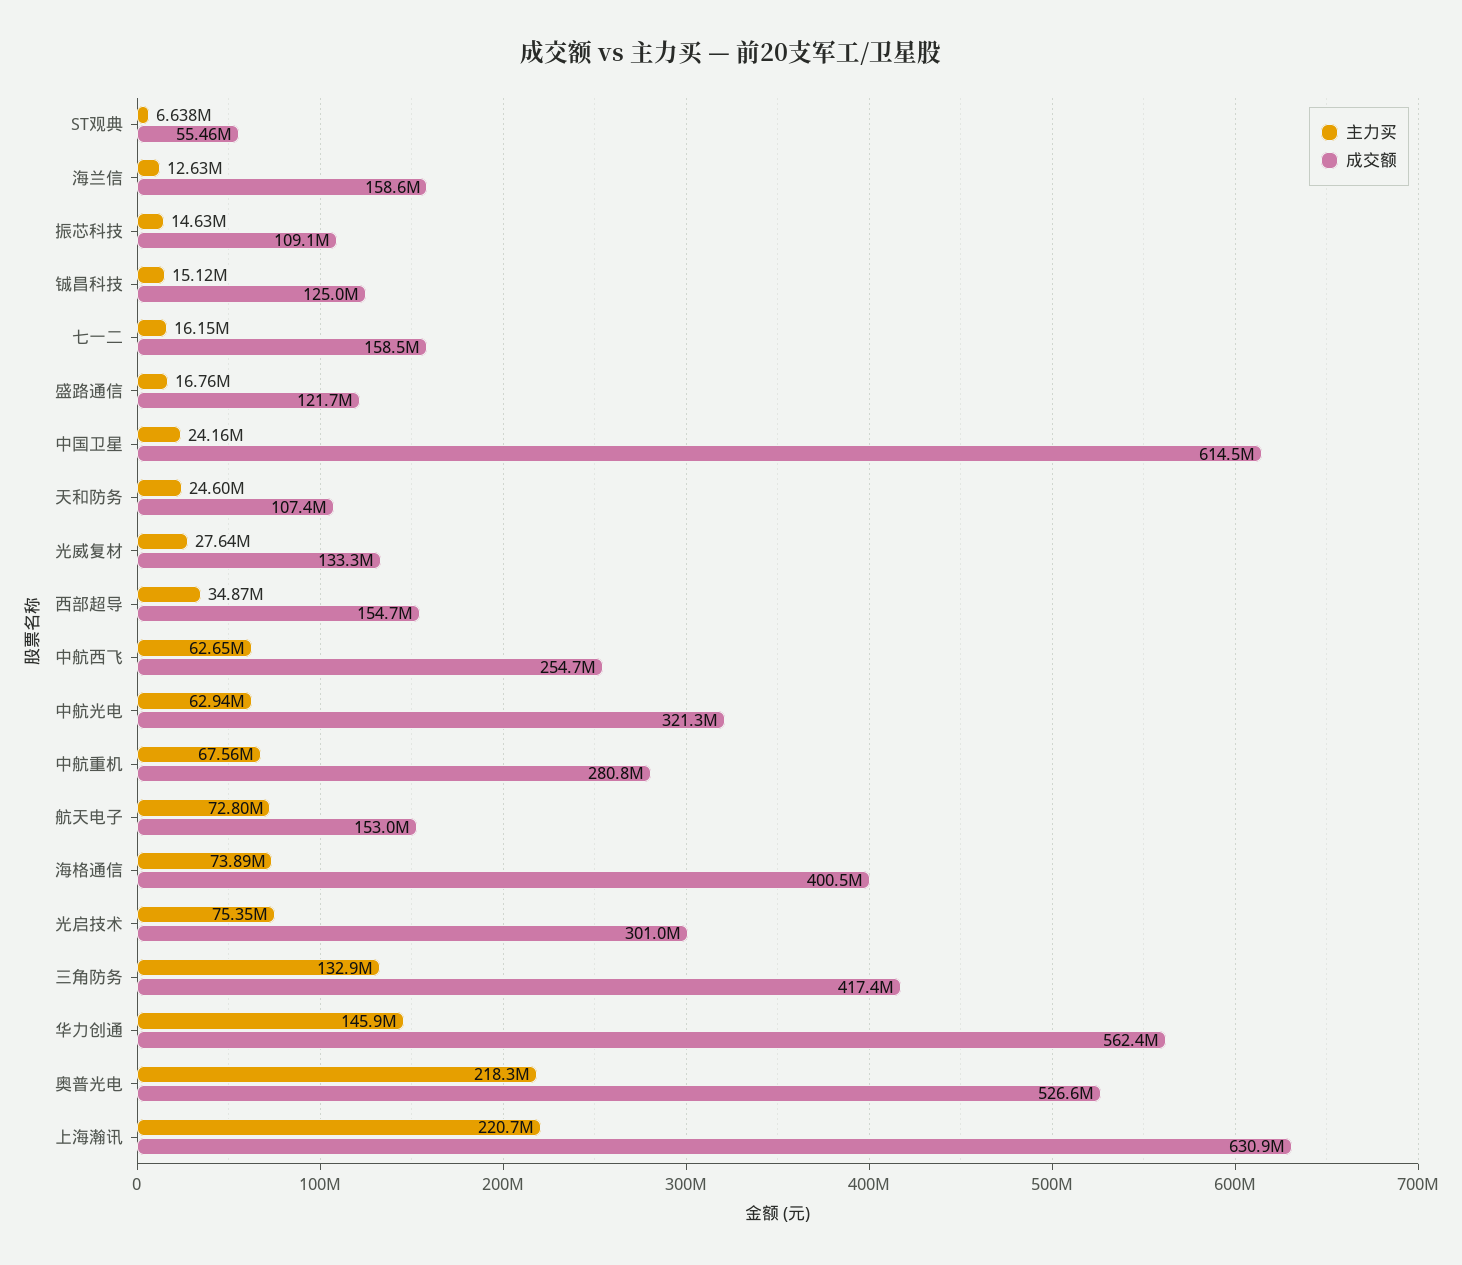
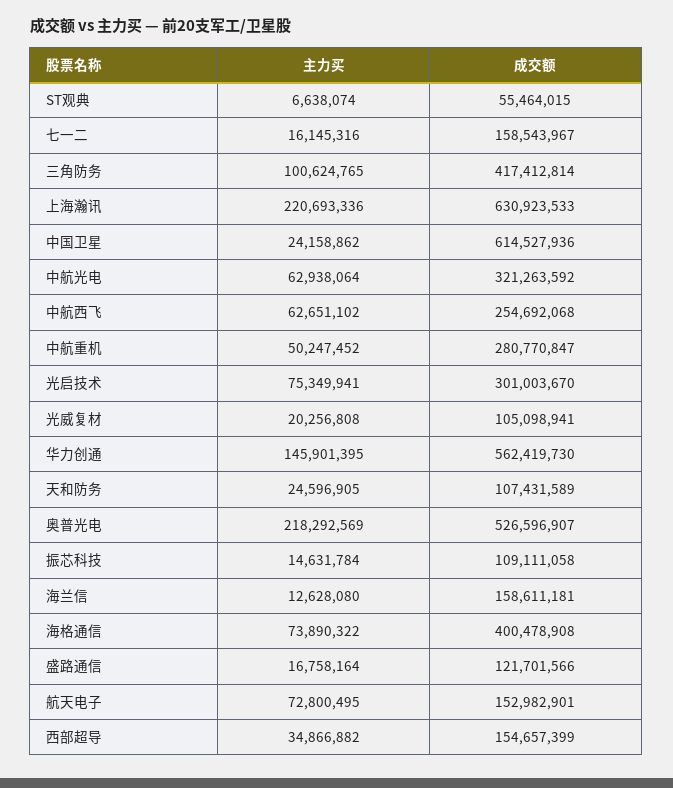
  {
    "主力买": {
      "ST观典": 6638074,
      "海兰信": 12628080,
      "振芯科技": 14631784,
-     "铖昌科技": 15120000,
      "七一二": 16145316,
      "盛路通信": 16758164,
      "中国卫星": 24158862,
      "天和防务": 24596905,
-     "光威复材": 27640000,
+     "光威复材": 20256808,
      "西部超导": 34866882,
      "中航西飞": 62651102,
      "中航光电": 62938064,
-     "中航重机": 67560000,
+     "中航重机": 50247452,
      "航天电子": 72800495,
      "海格通信": 73890322,
      "光启技术": 75349941,
-     "三角防务": 132900000,
+     "三角防务": 100624765,
      "华力创通": 145901395,
      "奥普光电": 218292569,
      "上海瀚讯": 220693336
    },
    "成交额": {
      "ST观典": 55464015,
      "海兰信": 158611181,
      "振芯科技": 109111058,
-     "铖昌科技": 125000000,
      "七一二": 158543967,
      "盛路通信": 121701566,
      "中国卫星": 614527936,
      "天和防务": 107431589,
-     "光威复材": 133300000,
+     "光威复材": 105098941,
      "西部超导": 154657399,
      "中航西飞": 254692068,
      "中航光电": 321263592,
      "中航重机": 280770847,
      "航天电子": 152982901,
      "海格通信": 400478908,
      "光启技术": 301003670,
      "三角防务": 417412814,
      "华力创通": 562419730,
      "奥普光电": 526596907,
      "上海瀚讯": 630923533
    }
  }

